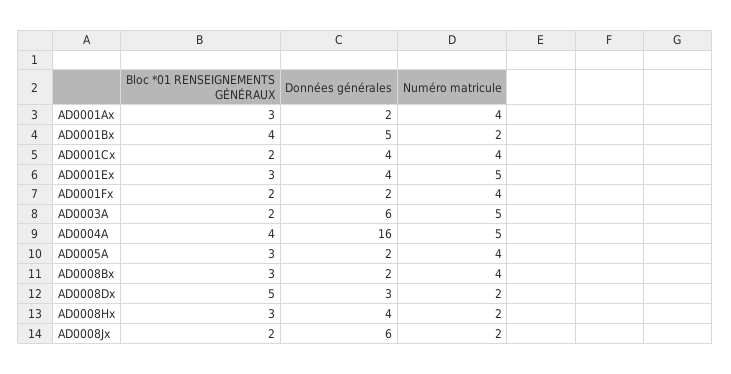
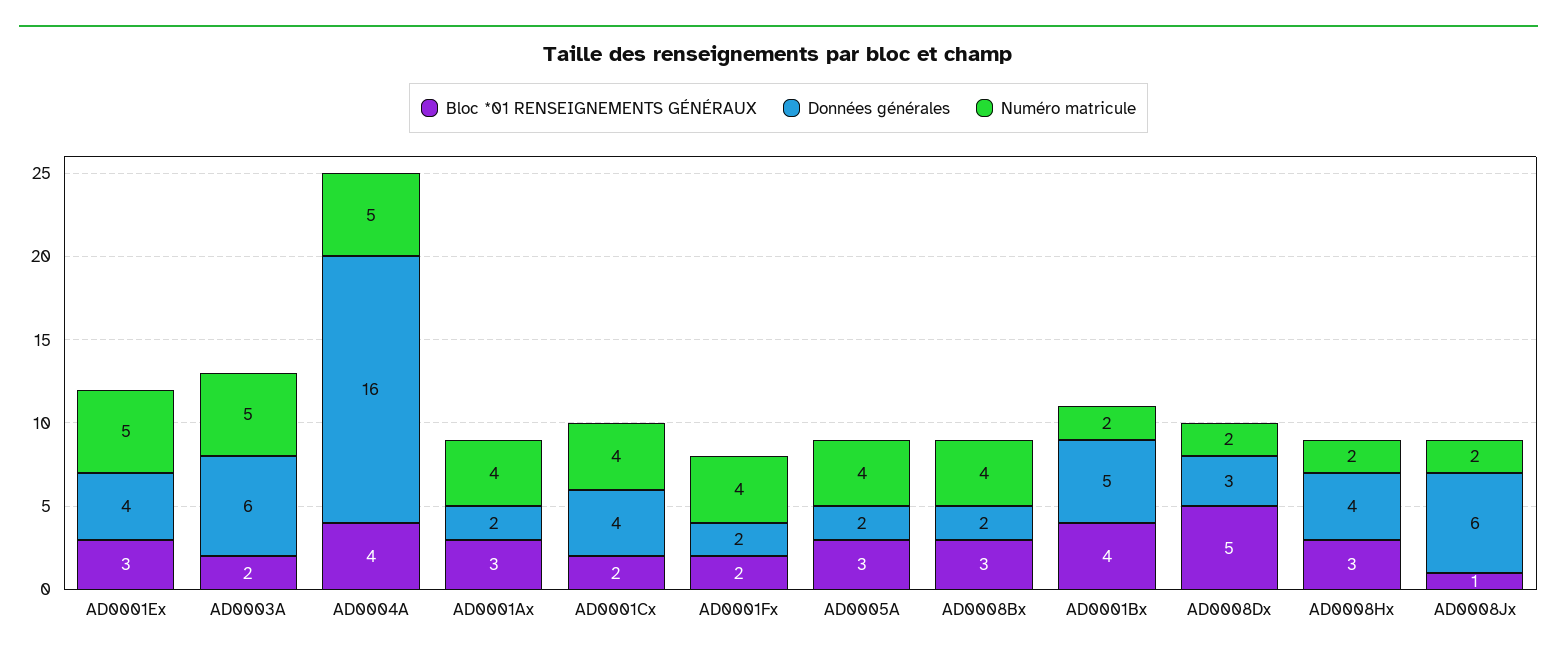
  {
    "Bloc *01 RENSEIGNEMENTS GÉNÉRAUX": {
      "AD0001Ax": 3,
      "AD0001Bx": 4,
      "AD0001Cx": 2,
      "AD0001Ex": 3,
      "AD0001Fx": 2,
      "AD0003A": 2,
      "AD0004A": 4,
      "AD0005A": 3,
      "AD0008Bx": 3,
      "AD0008Dx": 5,
      "AD0008Hx": 3,
-     "AD0008Jx": 2
+     "AD0008Jx": 1
    },
    "Données générales": {
      "AD0001Ax": 2,
      "AD0001Bx": 5,
      "AD0001Cx": 4,
      "AD0001Ex": 4,
      "AD0001Fx": 2,
      "AD0003A": 6,
      "AD0004A": 16,
      "AD0005A": 2,
      "AD0008Bx": 2,
      "AD0008Dx": 3,
      "AD0008Hx": 4,
      "AD0008Jx": 6
    },
    "Numéro matricule": {
      "AD0001Ax": 4,
      "AD0001Bx": 2,
      "AD0001Cx": 4,
      "AD0001Ex": 5,
      "AD0001Fx": 4,
      "AD0003A": 5,
      "AD0004A": 5,
      "AD0005A": 4,
      "AD0008Bx": 4,
      "AD0008Dx": 2,
      "AD0008Hx": 2,
      "AD0008Jx": 2
    }
  }

